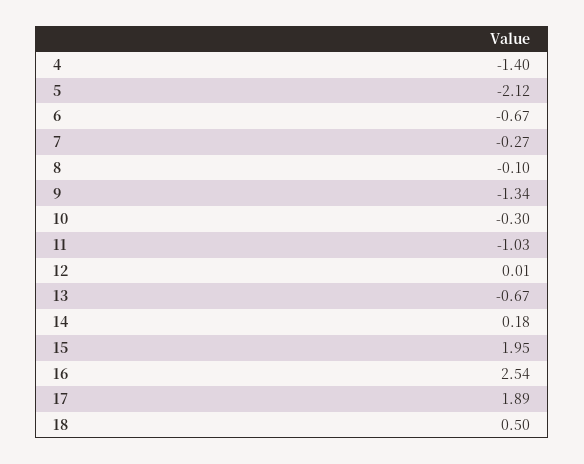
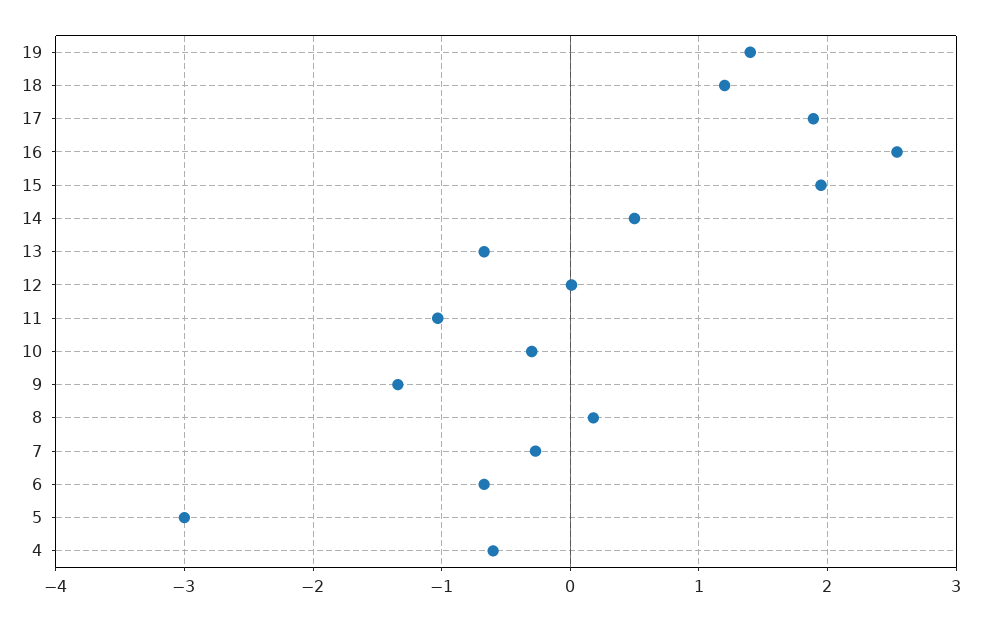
  {
-   "4": -1.4,
+   "4": -0.6,
-   "5": -2.12,
+   "5": -3,
    "6": -0.67,
    "7": -0.27,
-   "8": -0.1,
+   "8": 0.2,
    "9": -1.34,
    "10": -0.3,
    "11": -1.03,
    "12": 0.01,
    "13": -0.67,
-   "14": 0.18,
+   "14": 0.5,
    "15": 1.95,
    "16": 2.54,
    "17": 1.89,
-   "18": 0.5
+   "18": 1.2,
+   "19": 1.4
  }

